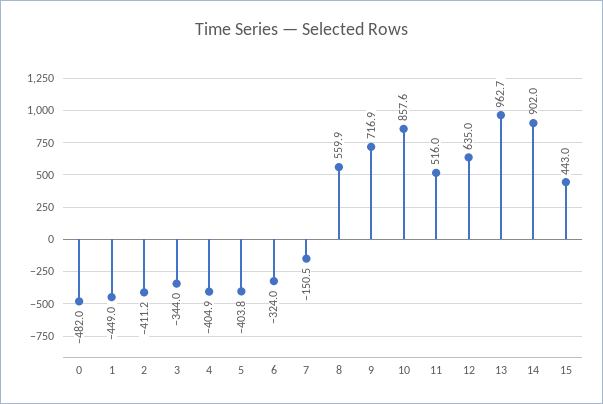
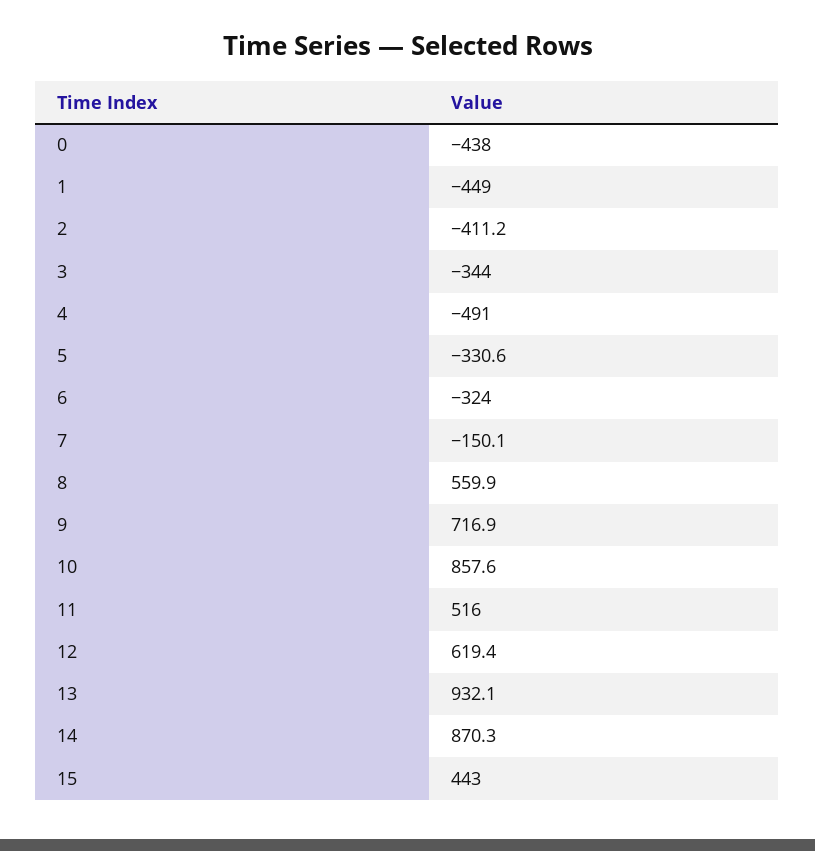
  {
-   "0": -482,
+   "0": -438,
    "1": -449,
    "2": -411.2,
    "3": -344,
-   "4": -404.9,
+   "4": -491,
-   "5": -403.8,
+   "5": -330.6,
    "6": -324,
-   "7": -150.5,
+   "7": -150.1,
    "8": 559.9,
    "9": 716.9,
    "10": 857.6,
    "11": 516,
-   "12": 635,
+   "12": 619.4,
-   "13": 962.7,
+   "13": 932.1,
-   "14": 902,
+   "14": 870.3,
    "15": 443
  }

